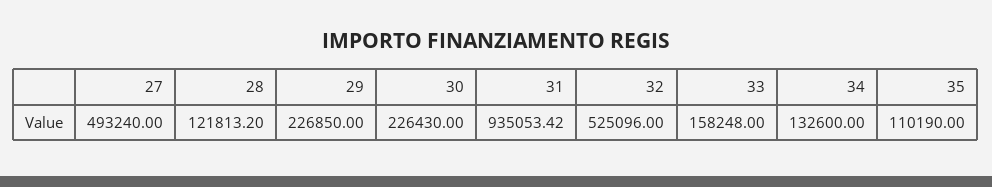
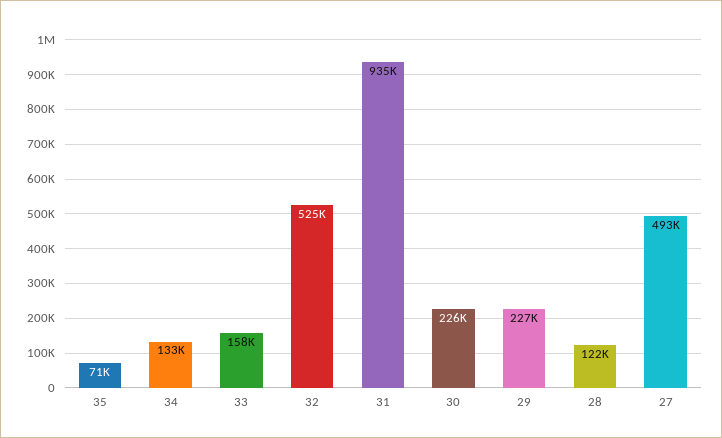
  {
    "27": 493240,
    "28": 121813.2,
    "29": 226850,
    "30": 226430,
    "31": 935053.42,
    "32": 525096,
    "33": 158248,
    "34": 132600,
-   "35": 110190
+   "35": 71000
  }

